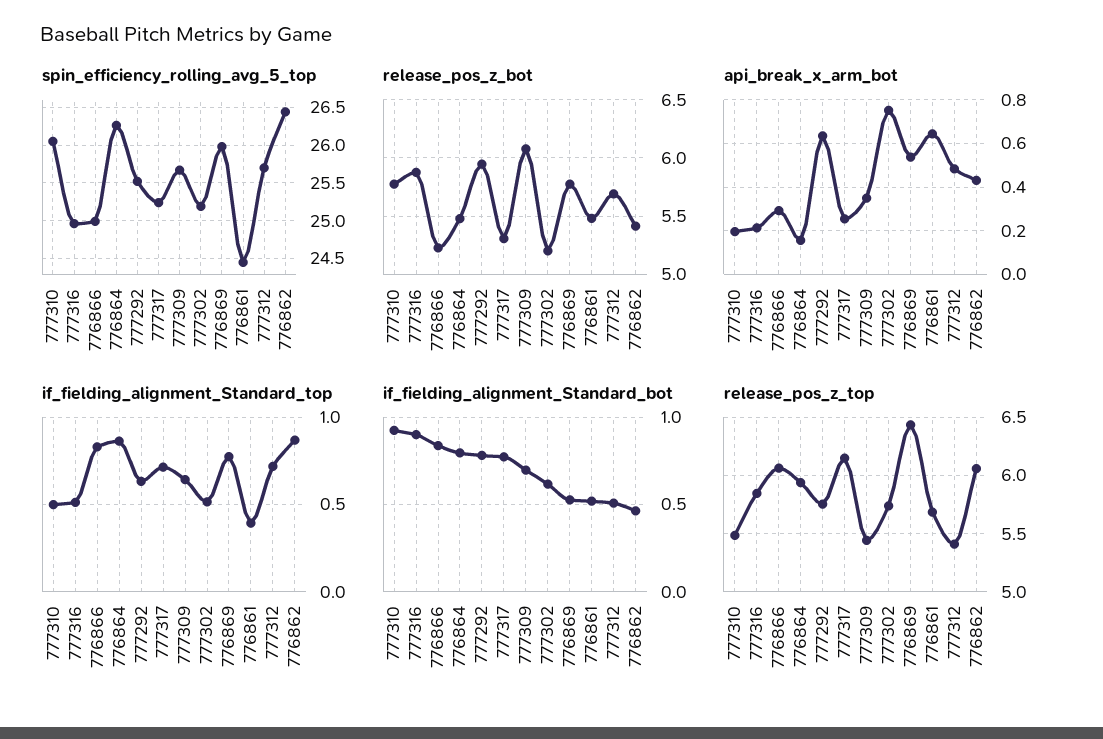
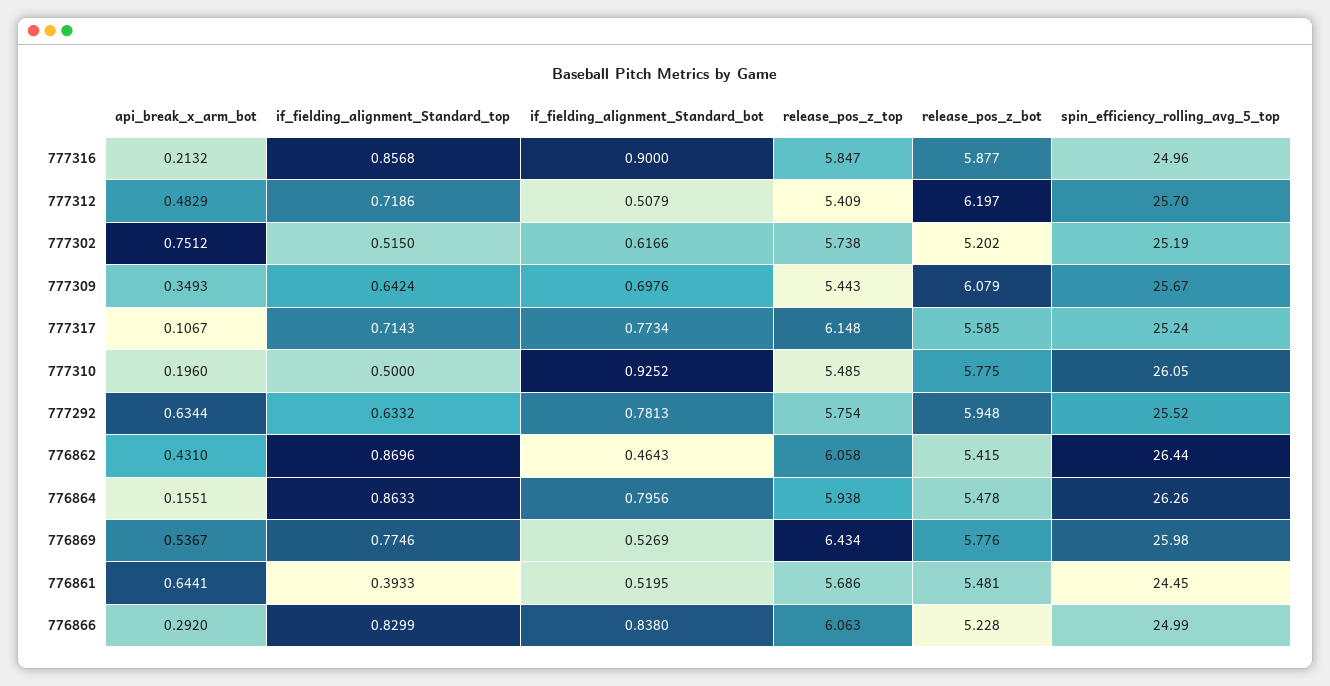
  {
    "spin_efficiency_rolling_avg_5_top": {
      "777310": 26.05,
      "777316": 24.96,
      "776866": 24.99,
      "776864": 26.26,
      "777292": 25.52,
      "777317": 25.24,
      "777309": 25.67,
      "777302": 25.19,
      "776869": 25.98,
      "776861": 24.45,
      "777312": 25.7,
      "776862": 26.44
    },
    "release_pos_z_bot": {
      "777310": 5.775,
      "777316": 5.877,
      "776866": 5.228,
      "776864": 5.478,
      "777292": 5.948,
-     "777317": 5.3,
+     "777317": 5.585,
      "777309": 6.079,
      "777302": 5.202,
      "776869": 5.776,
      "776861": 5.481,
-     "777312": 5.7,
+     "777312": 6.197,
      "776862": 5.415
    },
    "api_break_x_arm_bot": {
      "777310": 0.196,
      "777316": 0.2132,
      "776866": 0.292,
      "776864": 0.1551,
      "777292": 0.6344,
-     "777317": 0.25,
+     "777317": 0.1067,
      "777309": 0.3493,
      "777302": 0.7512,
      "776869": 0.5367,
      "776861": 0.6441,
      "777312": 0.4829,
      "776862": 0.431
    },
    "if_fielding_alignment_Standard_top": {
      "777310": 0.5,
-     "777316": 0.5,
+     "777316": 0.8568,
      "776866": 0.8299,
      "776864": 0.8633,
      "777292": 0.6332,
      "777317": 0.7143,
      "777309": 0.6424,
      "777302": 0.515,
      "776869": 0.7746,
      "776861": 0.3933,
      "777312": 0.7186,
      "776862": 0.8696
    },
    "if_fielding_alignment_Standard_bot": {
      "777310": 0.9252,
      "777316": 0.9,
      "776866": 0.838,
      "776864": 0.7956,
      "777292": 0.7813,
      "777317": 0.7734,
      "777309": 0.6976,
      "777302": 0.6166,
      "776869": 0.5269,
      "776861": 0.5195,
      "777312": 0.5079,
      "776862": 0.4643
    },
    "release_pos_z_top": {
      "777310": 5.485,
      "777316": 5.847,
      "776866": 6.063,
      "776864": 5.938,
      "777292": 5.754,
      "777317": 6.148,
      "777309": 5.443,
      "777302": 5.738,
      "776869": 6.434,
      "776861": 5.686,
      "777312": 5.409,
      "776862": 6.058
    }
  }

